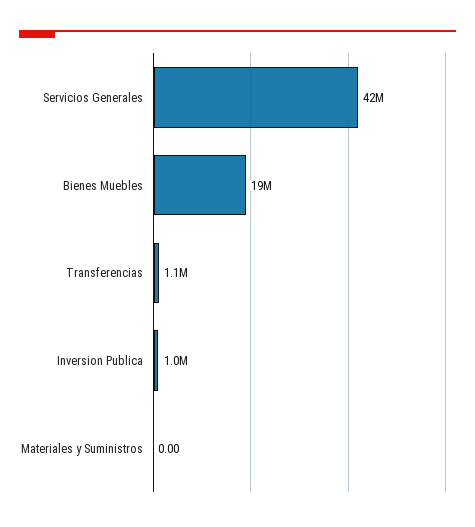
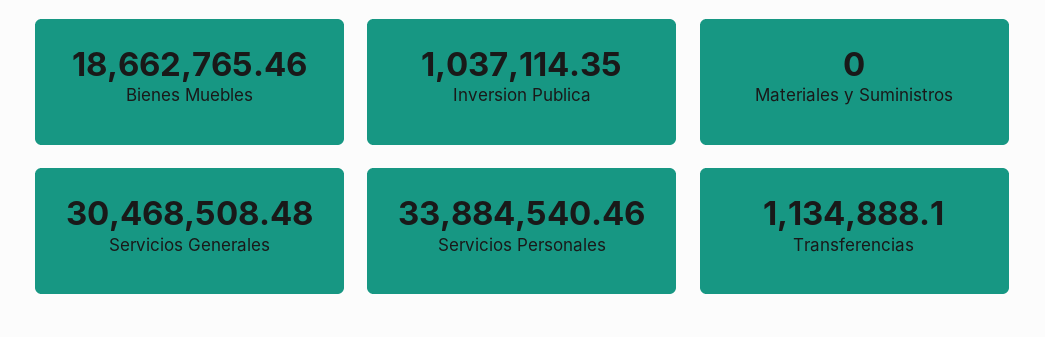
  {
-   "Servicios Generales": 42000000,
+   "Servicios Generales": 30468508.48,
    "Bienes Muebles": 18662765.46,
    "Transferencias": 1134888.1,
    "Inversion Publica": 1037114.35,
-   "Materiales y Suministros": 0
+   "Materiales y Suministros": 0,
+   "Servicios Personales": 33884540.46
  }

